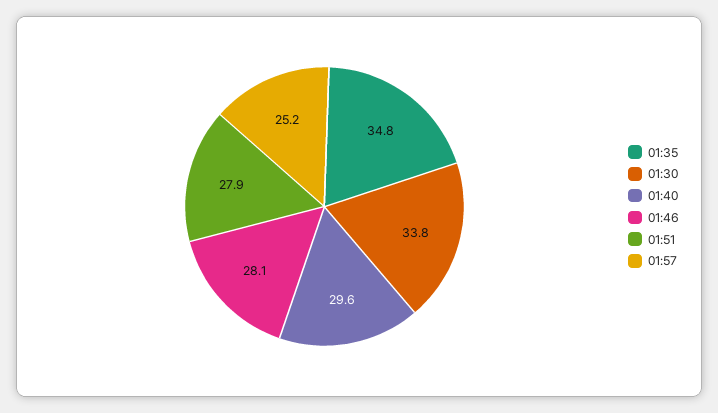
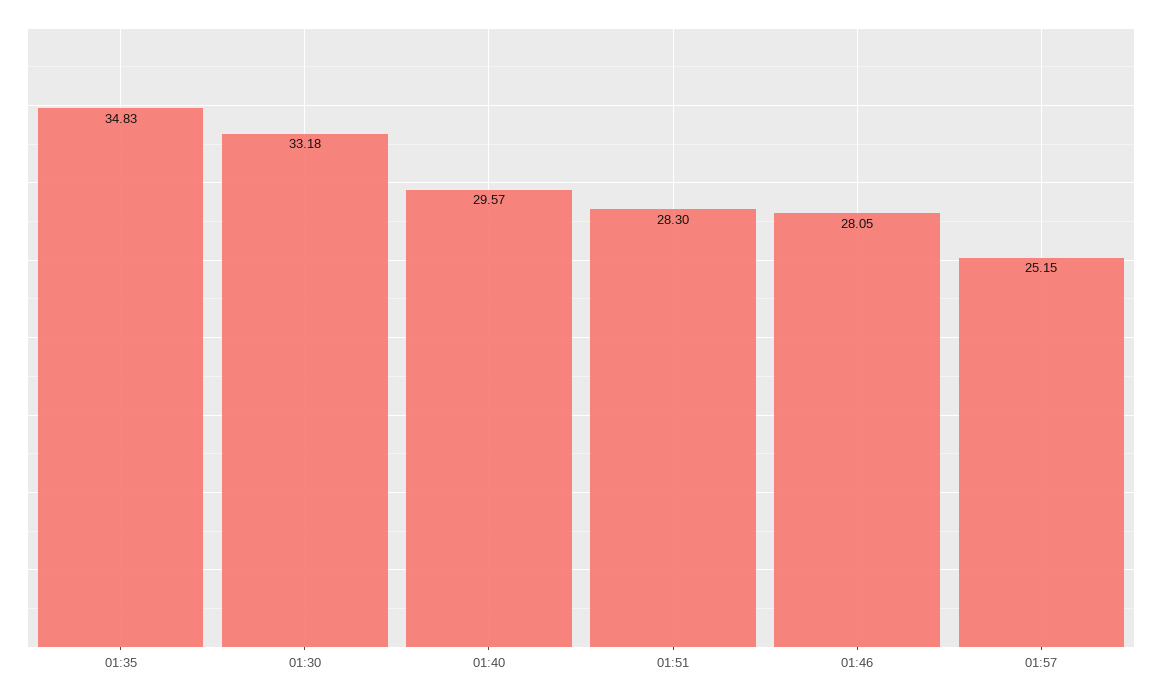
  {
    "01:35": 34.83,
-   "01:30": 33.8,
+   "01:30": 33.18,
    "01:40": 29.57,
    "01:46": 28.05,
-   "01:51": 27.9,
+   "01:51": 28.3,
    "01:57": 25.15
  }

